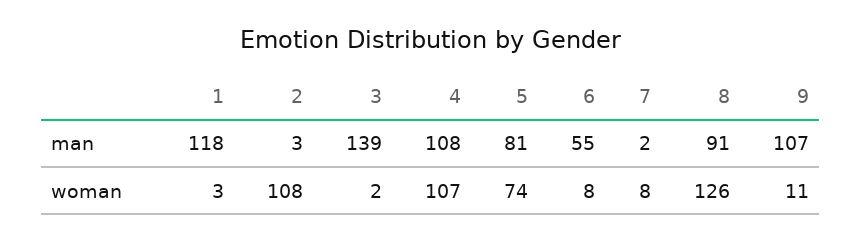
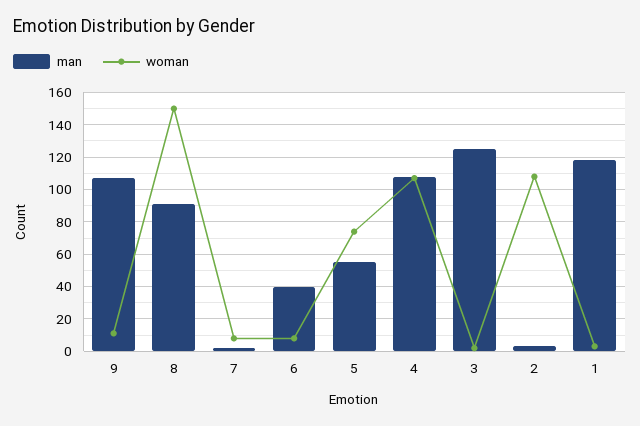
  {
    "man": {
      "1": 118,
      "2": 3,
-     "3": 139,
+     "3": 125,
      "4": 108,
-     "5": 81,
+     "5": 55,
-     "6": 55,
+     "6": 40,
      "7": 2,
      "8": 91,
      "9": 107
    },
    "woman": {
      "1": 3,
      "2": 108,
      "3": 2,
      "4": 107,
      "5": 74,
      "6": 8,
      "7": 8,
-     "8": 126,
+     "8": 150,
      "9": 11
    }
  }

